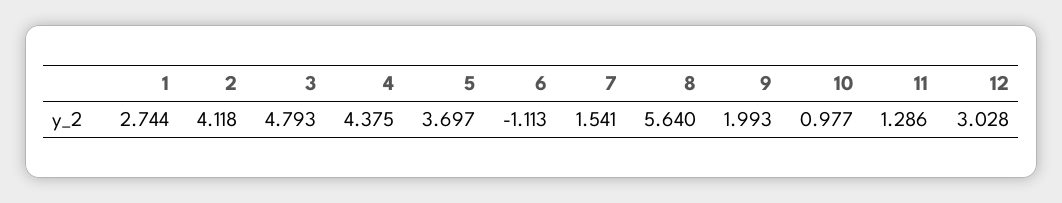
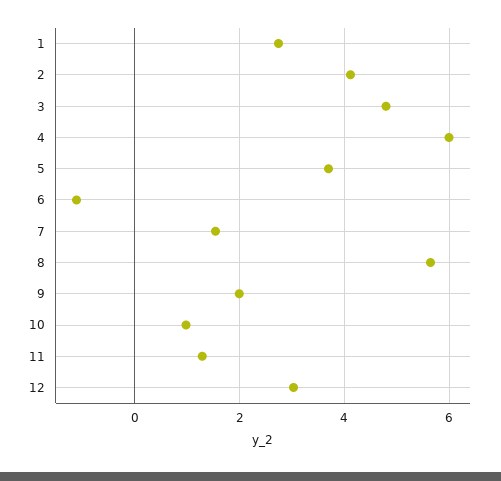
  {
    "1": 2.744,
    "2": 4.118,
    "3": 4.793,
-   "4": 4.375,
+   "4": 6,
    "5": 3.697,
    "6": -1.113,
    "7": 1.541,
    "8": 5.64,
    "9": 1.993,
    "10": 0.977,
    "11": 1.286,
    "12": 3.028
  }

